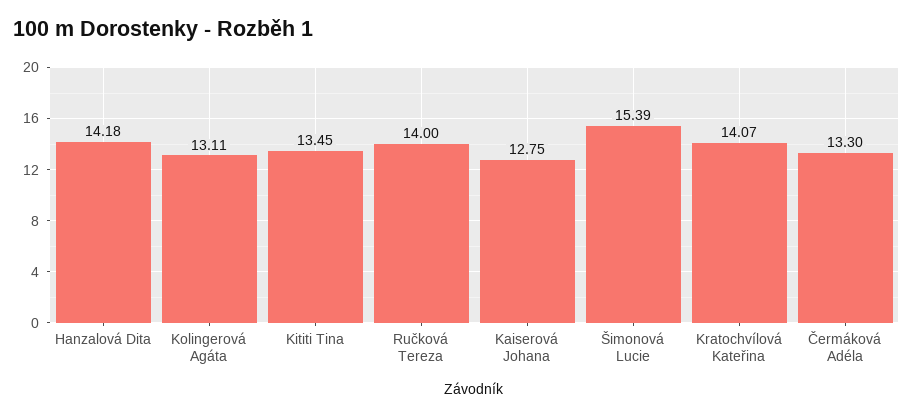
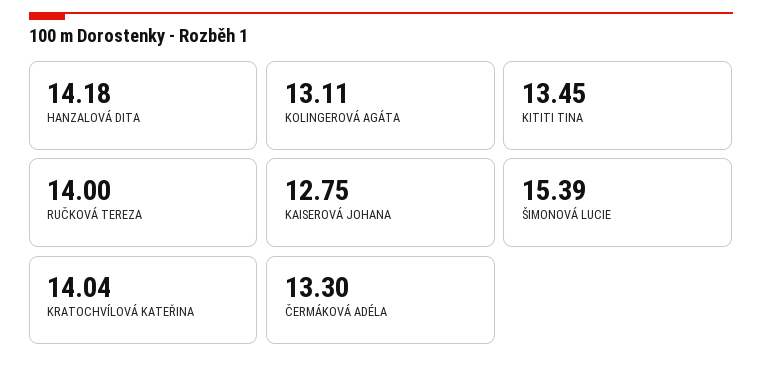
  {
    "Hanzalová Dita": 14.18,
    "Kolingerová Agáta": 13.11,
    "Kititi Tina": 13.45,
    "Ručková Tereza": 14,
    "Kaiserová Johana": 12.75,
    "Šimonová Lucie": 15.39,
-   "Kratochvílová Kateřina": 14.07,
+   "Kratochvílová Kateřina": 14.04,
    "Čermáková Adéla": 13.3
  }

